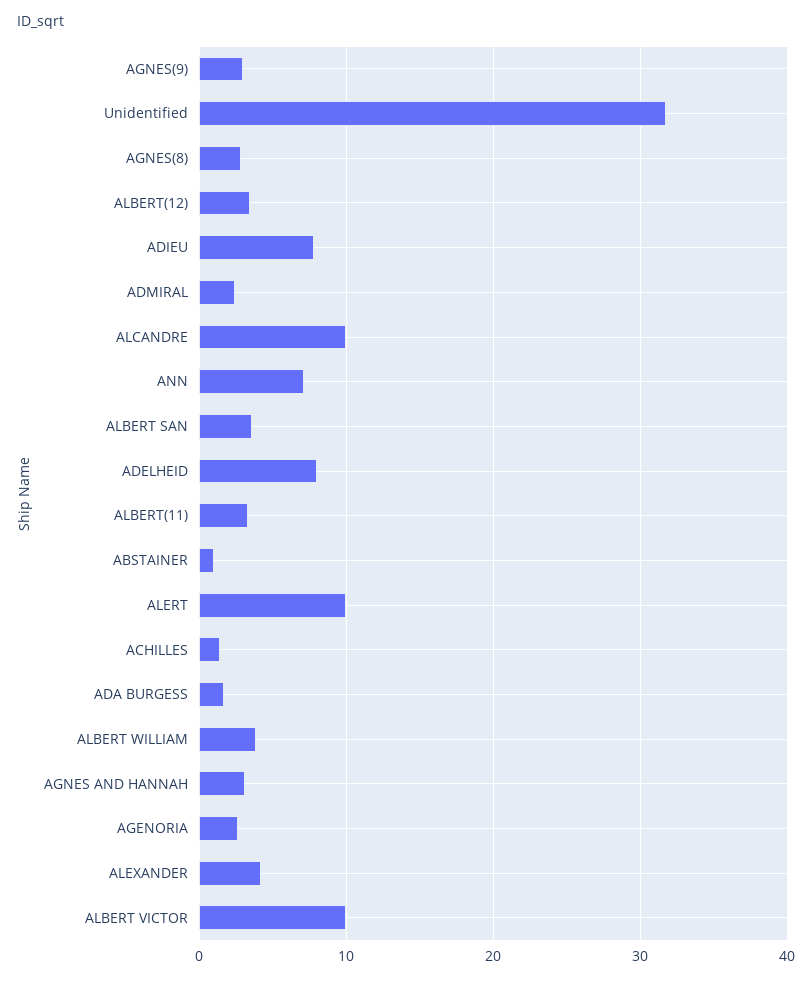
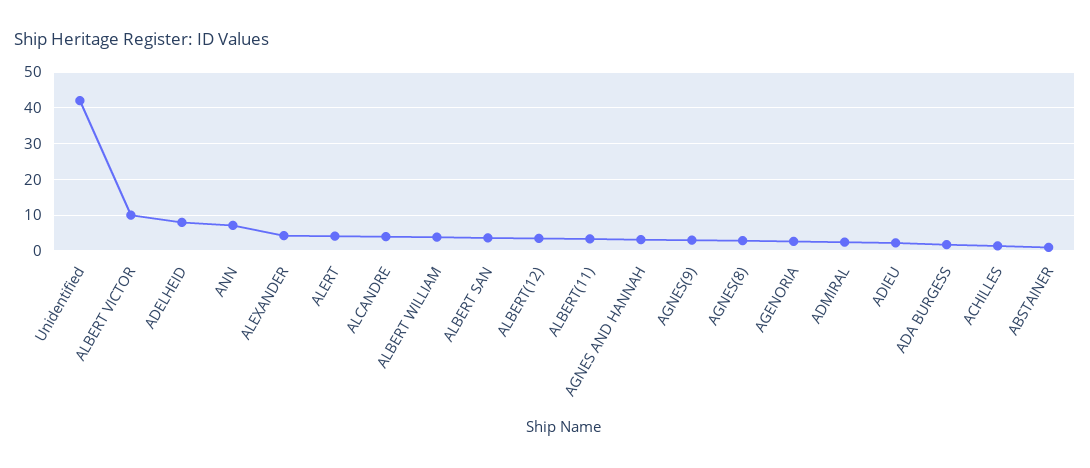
  {
    "AGNES(9)": 3,
-   "Unidentified": 32,
+   "Unidentified": 42,
    "AGNES(8)": 3,
    "ALBERT(12)": 3,
-   "ADIEU": 8,
+   "ADIEU": 2,
    "ADMIRAL": 2,
-   "ALCANDRE": 10,
+   "ALCANDRE": 4,
    "ANN": 7,
    "ALBERT SAN": 4,
    "ADELHEID": 8,
    "ALBERT(11)": 3,
    "ABSTAINER": 1,
-   "ALERT": 10,
+   "ALERT": 4,
    "ACHILLES": 1,
    "ADA BURGESS": 2,
    "ALBERT WILLIAM": 4,
    "AGNES AND HANNAH": 3,
    "AGENORIA": 3,
    "ALEXANDER": 4,
    "ALBERT VICTOR": 10
  }

